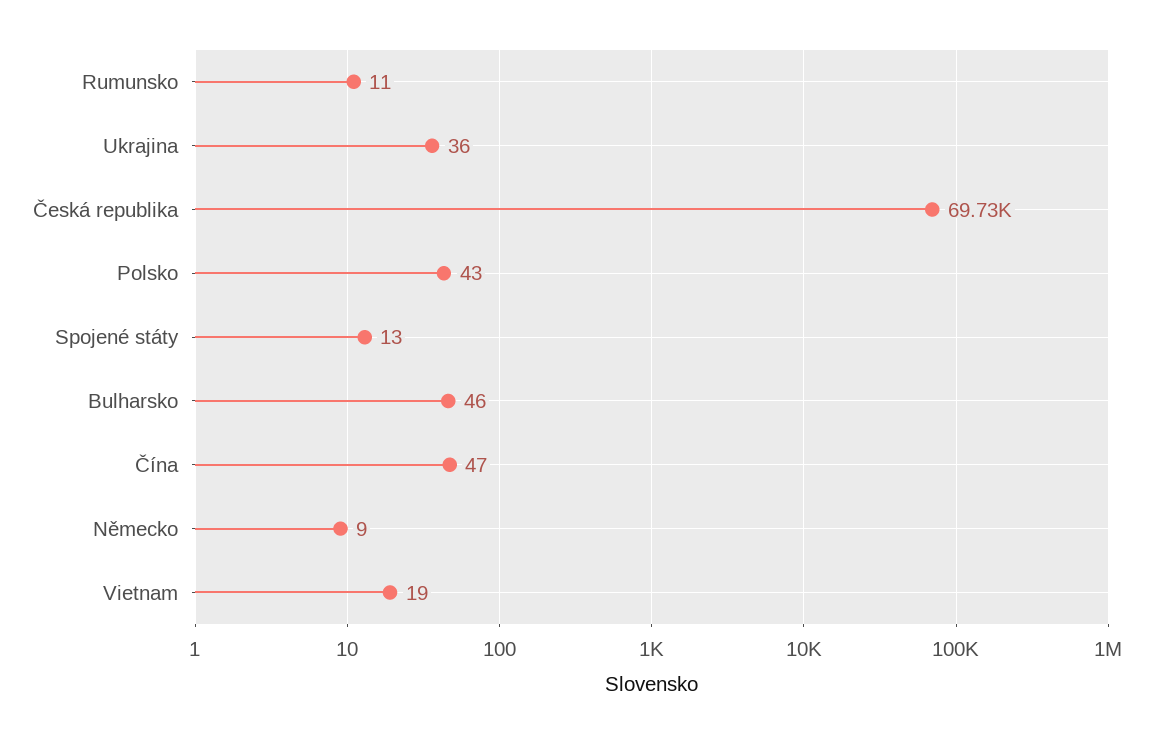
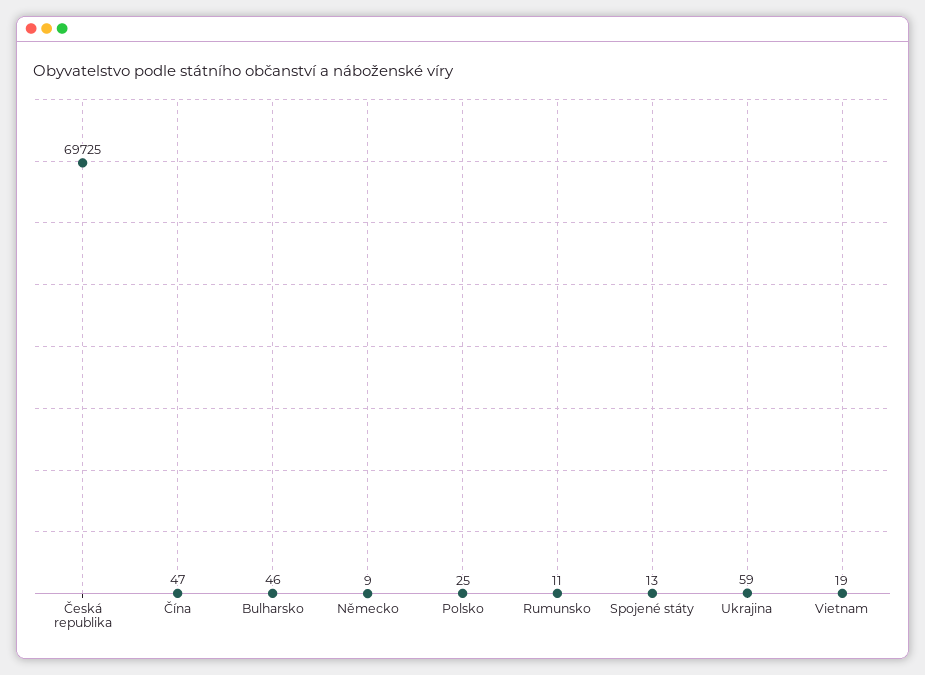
  {
    "Rumunsko": 11,
-   "Ukrajina": 36,
+   "Ukrajina": 59,
    "Česká republika": 69725,
-   "Polsko": 43,
+   "Polsko": 25,
    "Spojené státy": 13,
    "Bulharsko": 46,
    "Čína": 47,
    "Německo": 9,
    "Vietnam": 19
  }

